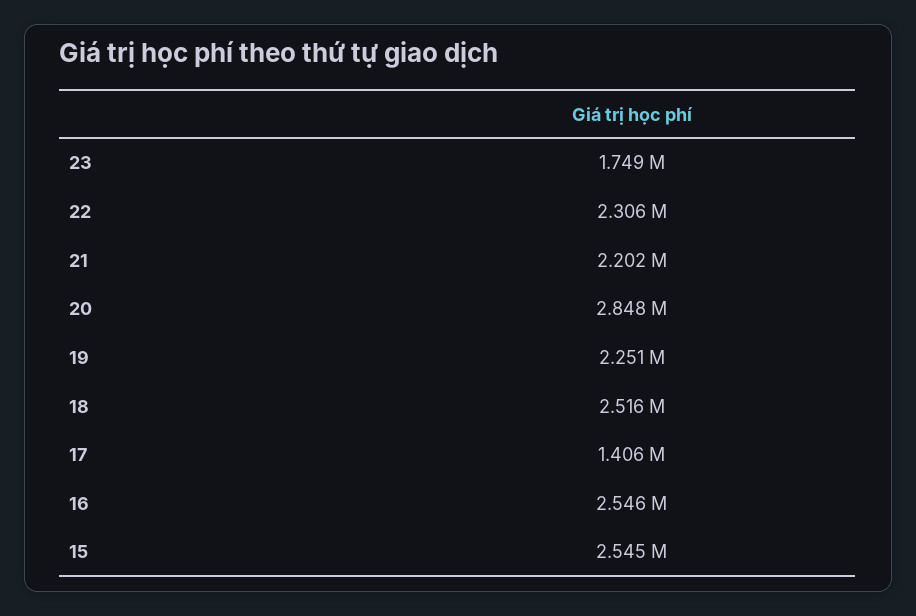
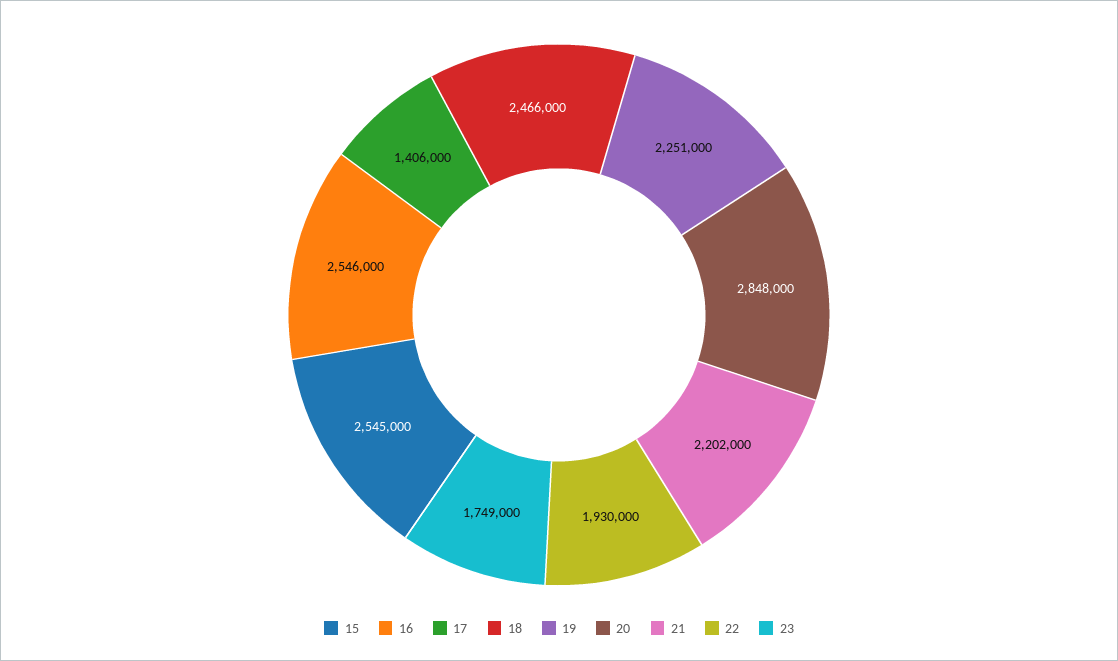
  {
    "23": 1749000,
-   "22": 2306000,
+   "22": 1930000,
    "21": 2202000,
    "20": 2848000,
    "19": 2251000,
-   "18": 2516000,
+   "18": 2466000,
    "17": 1406000,
    "16": 2546000,
    "15": 2545000
  }

